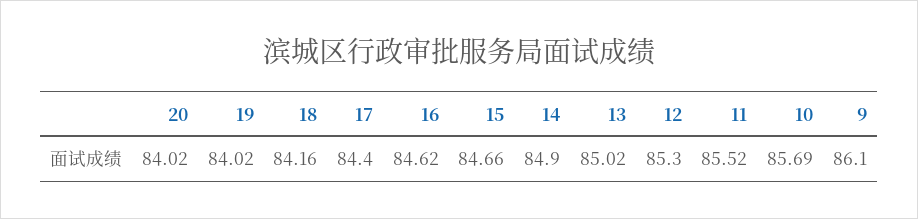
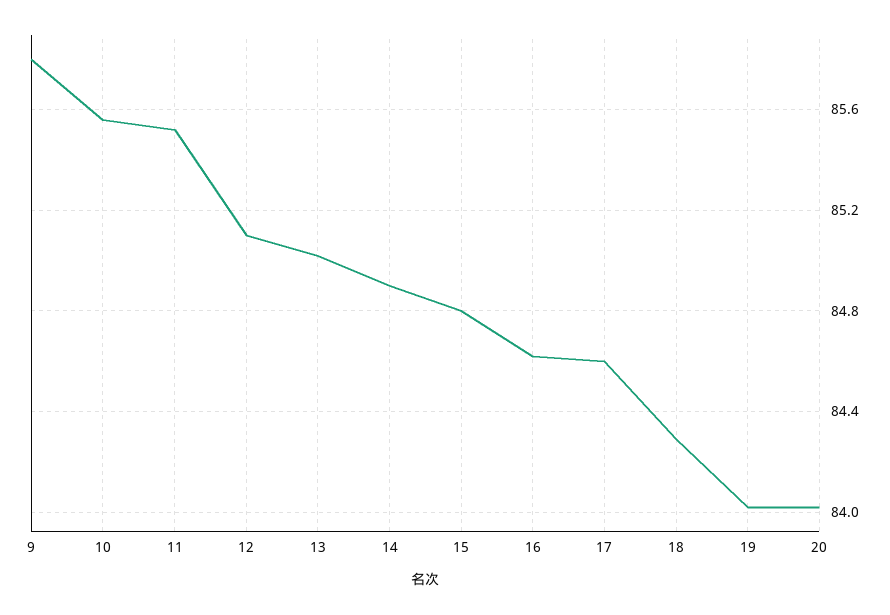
  {
    "20": 84.02,
    "19": 84.02,
-   "18": 84.16,
+   "18": 84.3,
-   "17": 84.4,
+   "17": 84.6,
    "16": 84.62,
-   "15": 84.66,
+   "15": 84.8,
    "14": 84.9,
    "13": 85.02,
-   "12": 85.3,
+   "12": 85.1,
    "11": 85.52,
-   "10": 85.69,
+   "10": 85.55,
-   "9": 86.1
+   "9": 85.8
  }

